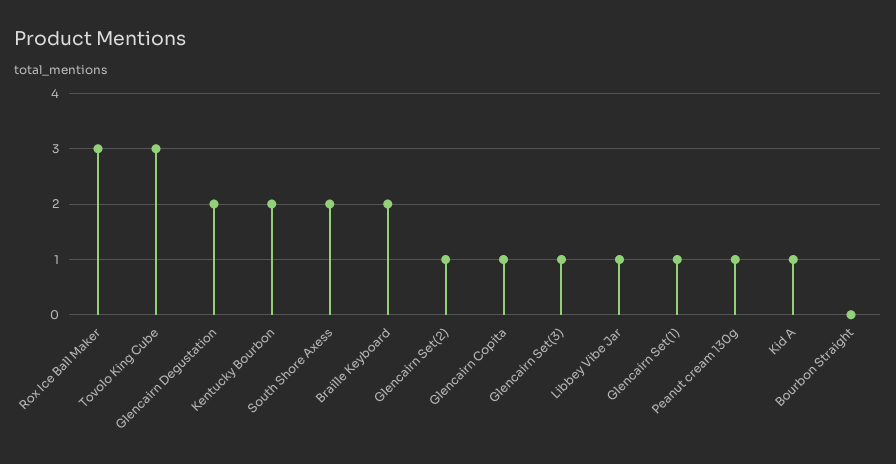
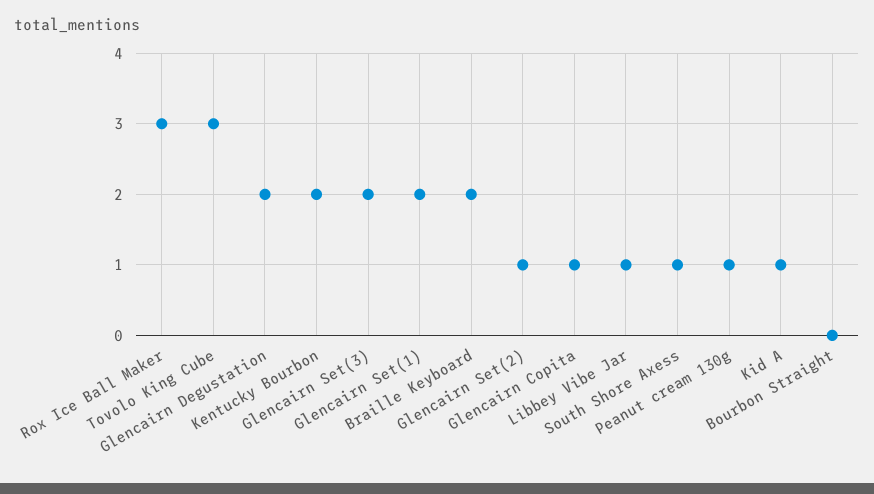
  {
    "Rox Ice Ball Maker": 3,
    "Tovolo King Cube": 3,
    "Glencairn Degustation": 2,
    "Kentucky Bourbon": 2,
-   "South Shore Axess": 2,
+   "South Shore Axess": 1,
    "Braille Keyboard": 2,
    "Glencairn Set(2)": 1,
    "Glencairn Copita": 1,
-   "Glencairn Set(3)": 1,
+   "Glencairn Set(3)": 2,
    "Libbey Vibe Jar": 1,
-   "Glencairn Set(1)": 1,
+   "Glencairn Set(1)": 2,
    "Peanut cream 130g": 1,
    "Kid A": 1,
    "Bourbon Straight": 0
  }

